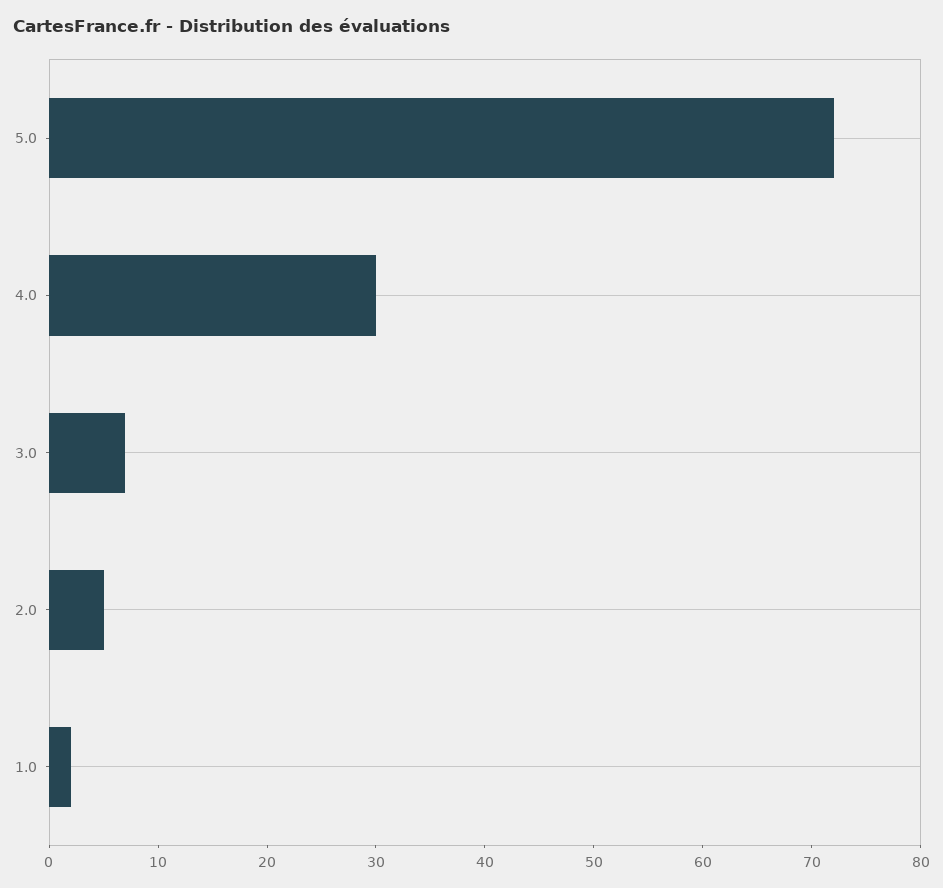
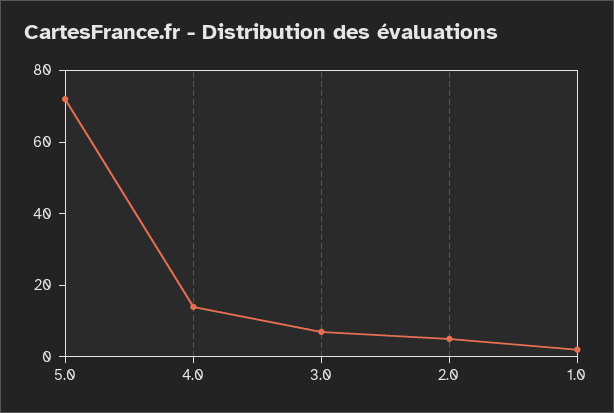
  {
    "5.0": 72,
-   "4.0": 30,
+   "4.0": 15,
    "3.0": 7,
    "2.0": 5,
    "1.0": 2
  }

